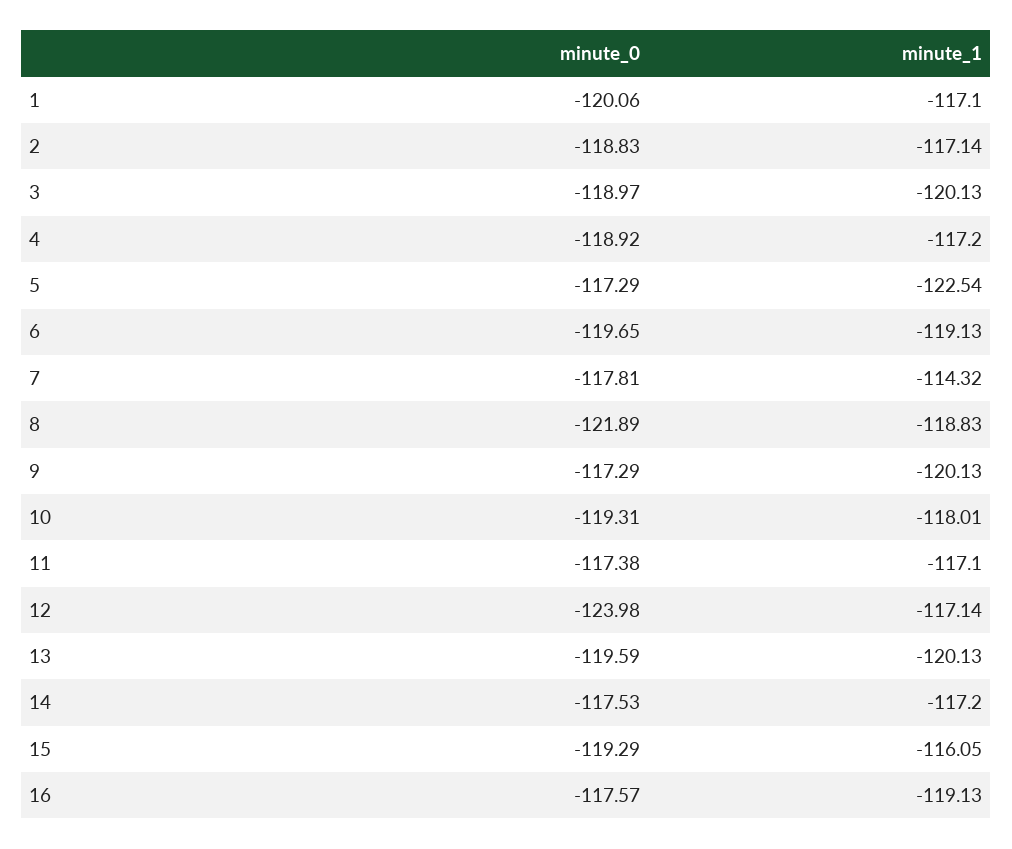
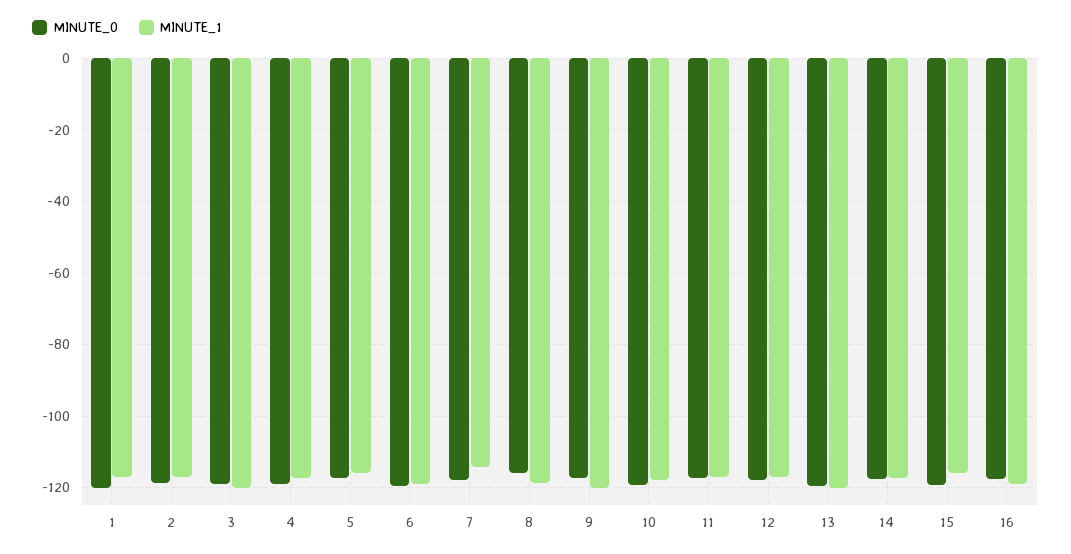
  {
    "minute_0": {
      "1": -120.06,
      "2": -118.83,
      "3": -118.97,
      "4": -118.92,
      "5": -117.29,
      "6": -119.65,
      "7": -117.81,
-     "8": -121.89,
+     "8": -116,
      "9": -117.29,
      "10": -119.31,
      "11": -117.38,
-     "12": -123.98,
+     "12": -118,
      "13": -119.59,
      "14": -117.53,
      "15": -119.29,
      "16": -117.57
    },
    "minute_1": {
      "1": -117.1,
      "2": -117.14,
      "3": -120.13,
      "4": -117.2,
-     "5": -122.54,
+     "5": -116,
      "6": -119.13,
      "7": -114.32,
      "8": -118.83,
      "9": -120.13,
      "10": -118.01,
      "11": -117.1,
      "12": -117.14,
      "13": -120.13,
      "14": -117.2,
      "15": -116.05,
      "16": -119.13
    }
  }

